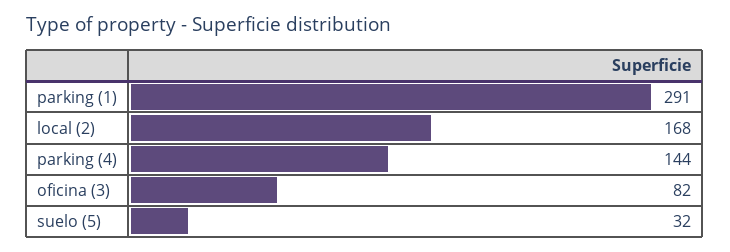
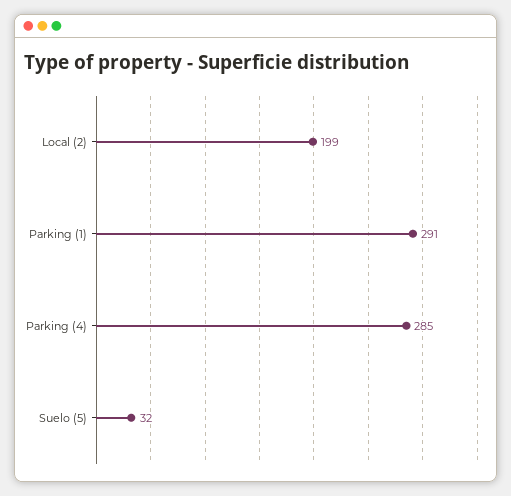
  {
    "parking (1)": 291,
-   "local (2)": 168,
+   "local (2)": 199,
-   "parking (4)": 144,
+   "parking (4)": 285,
-   "oficina (3)": 82,
    "suelo (5)": 32
  }

